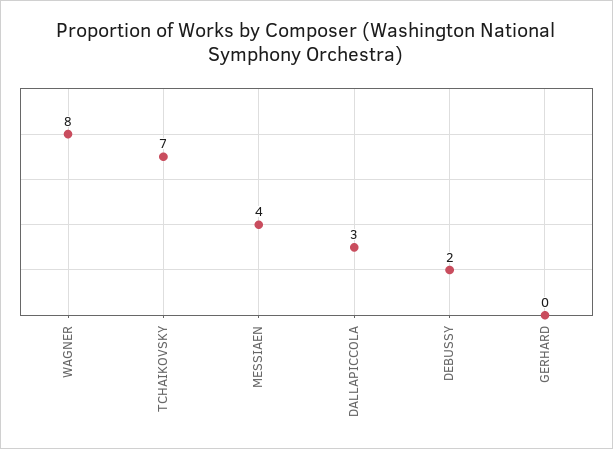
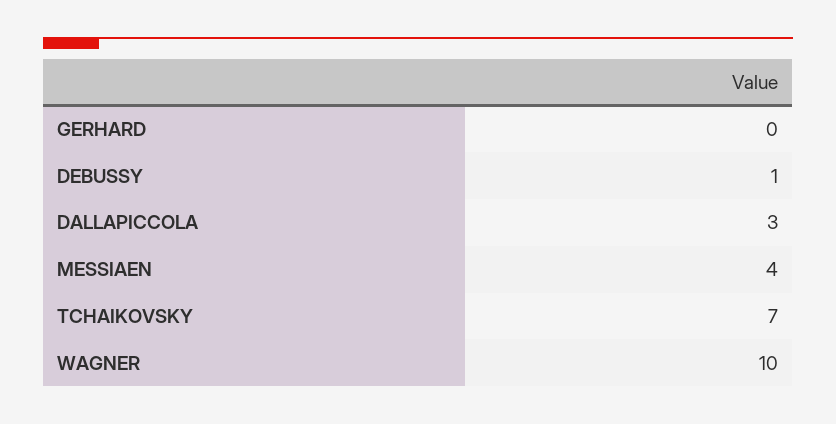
  {
-   "WAGNER": 8,
+   "WAGNER": 10,
    "TCHAIKOVSKY": 7,
    "MESSIAEN": 4,
    "DALLAPICCOLA": 3,
-   "DEBUSSY": 2,
+   "DEBUSSY": 1,
    "GERHARD": 0
  }

